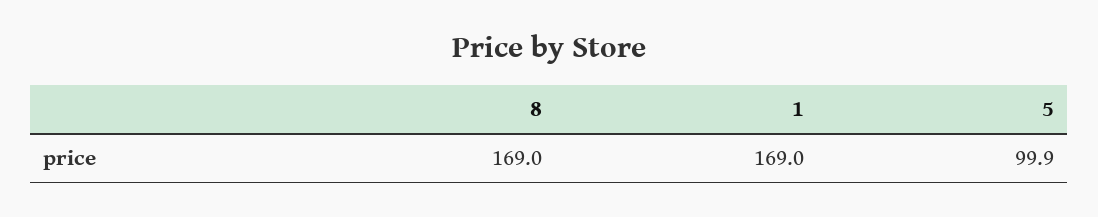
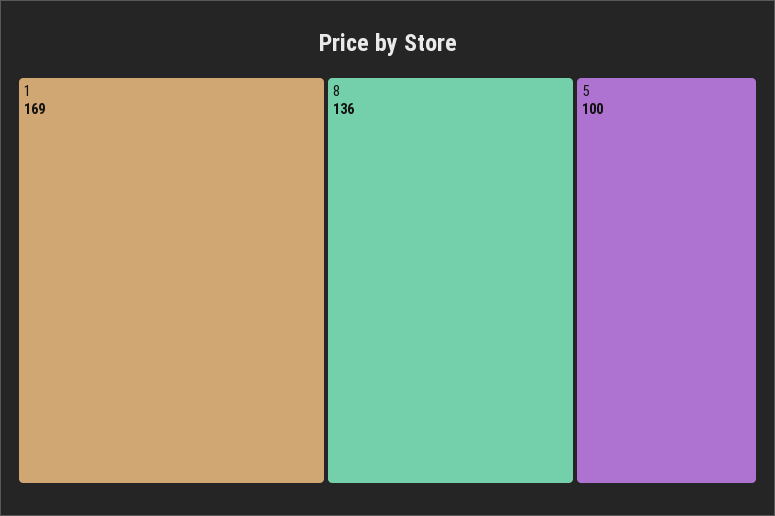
  {
-   "8": 169,
+   "8": 136,
    "1": 169,
    "5": 99.9
  }

